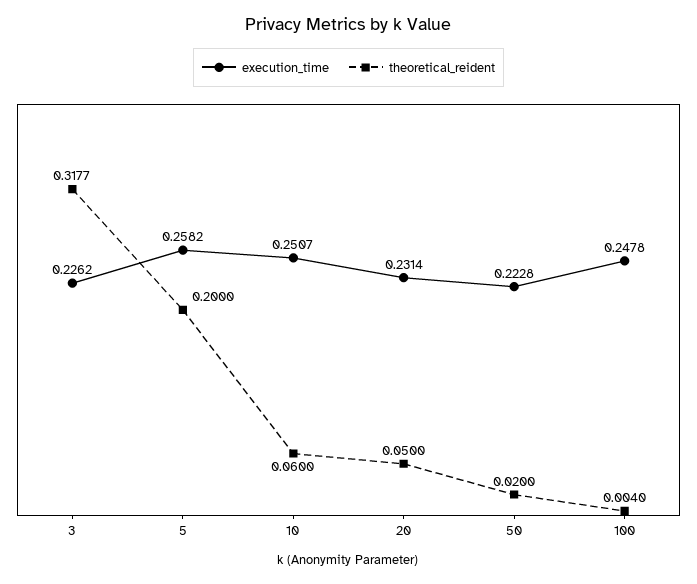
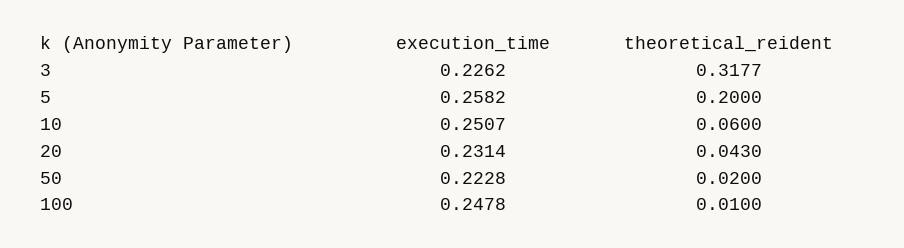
  {
    "execution_time": {
      "3": 0.2262,
      "5": 0.2582,
      "10": 0.2507,
      "20": 0.2314,
      "50": 0.2228,
      "100": 0.2478
    },
    "theoretical_reident": {
      "3": 0.3177,
      "5": 0.2,
      "10": 0.06,
-     "20": 0.05,
+     "20": 0.043,
      "50": 0.02,
-     "100": 0.004
+     "100": 0.01
    }
  }

